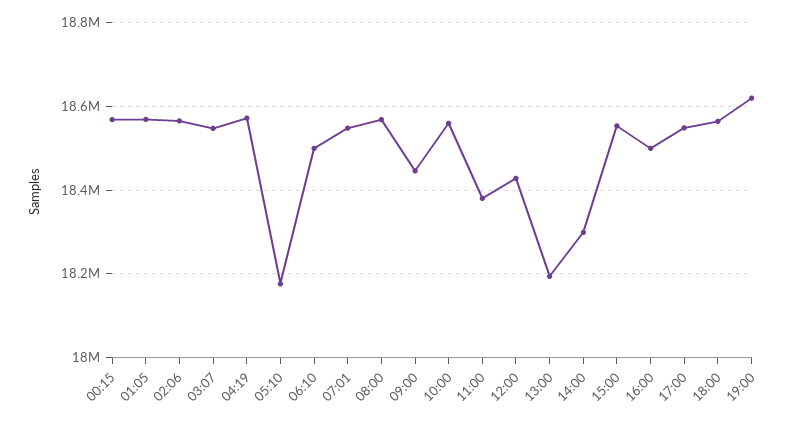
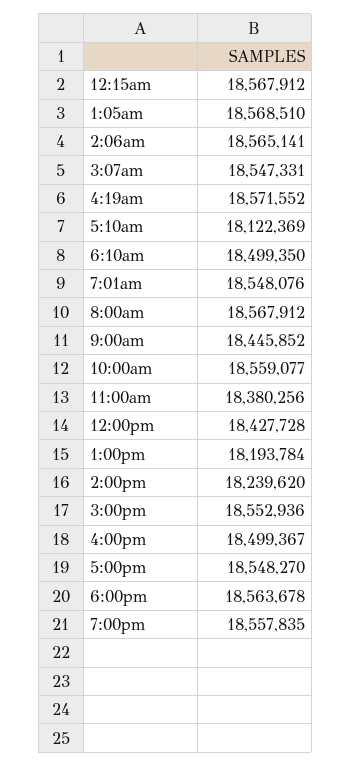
  {
    "00:15": 18567912,
    "01:05": 18568510,
    "02:06": 18565141,
    "03:07": 18547331,
    "04:19": 18571552,
-   "05:10": 18180000,
+   "05:10": 18122369,
    "06:10": 18499350,
    "07:01": 18548076,
    "08:00": 18567912,
    "09:00": 18445852,
    "10:00": 18559077,
    "11:00": 18380256,
    "12:00": 18427728,
    "13:00": 18193784,
-   "14:00": 18300000,
+   "14:00": 18239620,
    "15:00": 18552936,
    "16:00": 18499367,
    "17:00": 18548270,
    "18:00": 18563678,
-   "19:00": 18620000
+   "19:00": 18557835
  }

